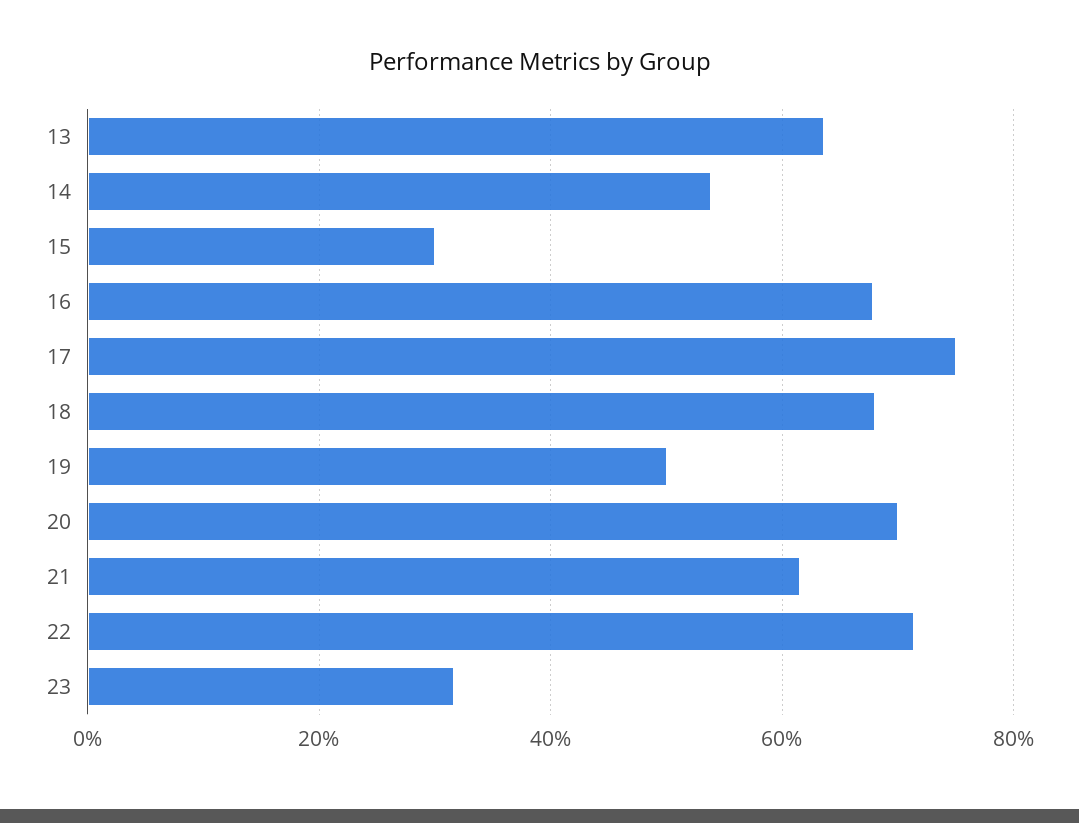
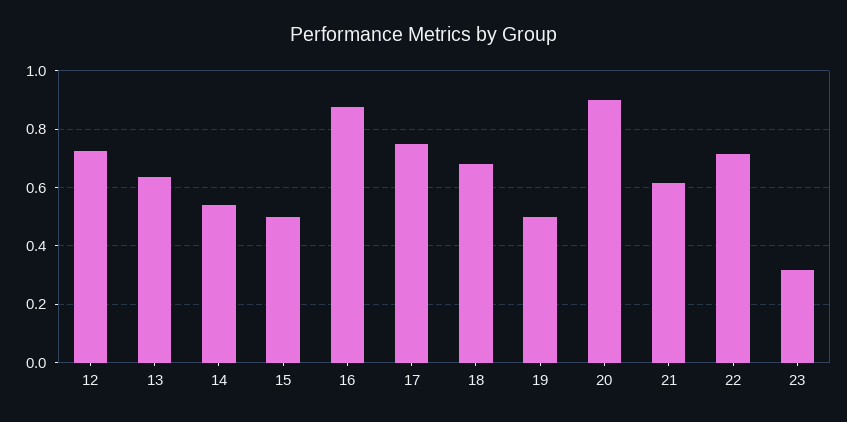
  {
    "13": 0.64,
    "14": 0.54,
-   "15": 0.3,
+   "15": 0.5,
-   "16": 0.68,
+   "16": 0.875,
    "17": 0.76,
    "18": 0.68,
    "19": 0.5,
-   "20": 0.7,
+   "20": 0.9,
    "21": 0.62,
    "22": 0.72,
-   "23": 0.32
+   "23": 0.32,
+   "12": 0.725
  }

